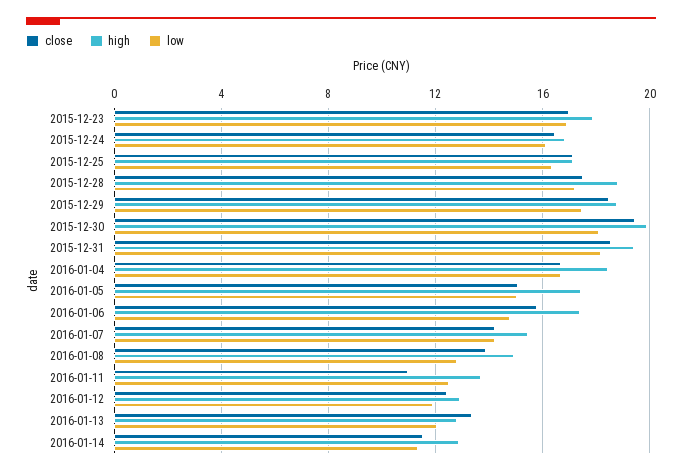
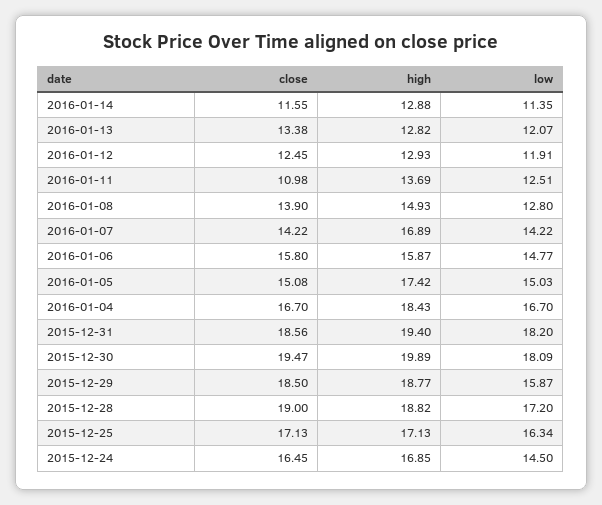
  {
    "close": {
-     "2015-12-23": 17,
      "2015-12-24": 16.45,
      "2015-12-25": 17.13,
-     "2015-12-28": 17.5,
+     "2015-12-28": 19,
      "2015-12-29": 18.5,
      "2015-12-30": 19.47,
      "2015-12-31": 18.56,
      "2016-01-04": 16.7,
      "2016-01-05": 15.08,
      "2016-01-06": 15.8,
      "2016-01-07": 14.22,
      "2016-01-08": 13.9,
      "2016-01-11": 10.98,
      "2016-01-12": 12.45,
      "2016-01-13": 13.38,
      "2016-01-14": 11.55
    },
    "high": {
-     "2015-12-23": 18,
      "2015-12-24": 16.85,
      "2015-12-25": 17.13,
      "2015-12-28": 18.82,
      "2015-12-29": 18.77,
      "2015-12-30": 19.89,
      "2015-12-31": 19.4,
      "2016-01-04": 18.43,
      "2016-01-05": 17.42,
-     "2016-01-06": 17.5,
+     "2016-01-06": 15.87,
-     "2016-01-07": 15.5,
+     "2016-01-07": 16.89,
      "2016-01-08": 14.93,
      "2016-01-11": 13.69,
      "2016-01-12": 12.93,
      "2016-01-13": 12.82,
      "2016-01-14": 12.88
    },
    "low": {
-     "2015-12-23": 17,
-     "2015-12-24": 16,
+     "2015-12-24": 14.5,
      "2015-12-25": 16.34,
      "2015-12-28": 17.2,
-     "2015-12-29": 17.5,
+     "2015-12-29": 15.87,
      "2015-12-30": 18.09,
      "2015-12-31": 18.2,
      "2016-01-04": 16.7,
      "2016-01-05": 15.03,
      "2016-01-06": 14.77,
      "2016-01-07": 14.22,
      "2016-01-08": 12.8,
      "2016-01-11": 12.51,
      "2016-01-12": 11.91,
      "2016-01-13": 12.07,
      "2016-01-14": 11.35
    }
  }

